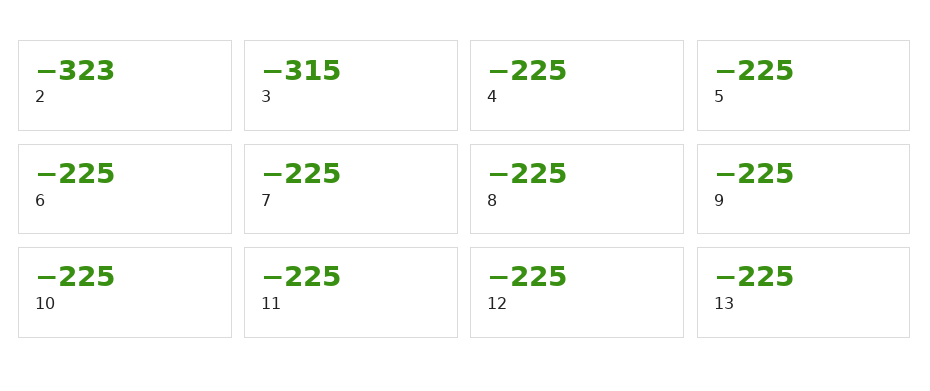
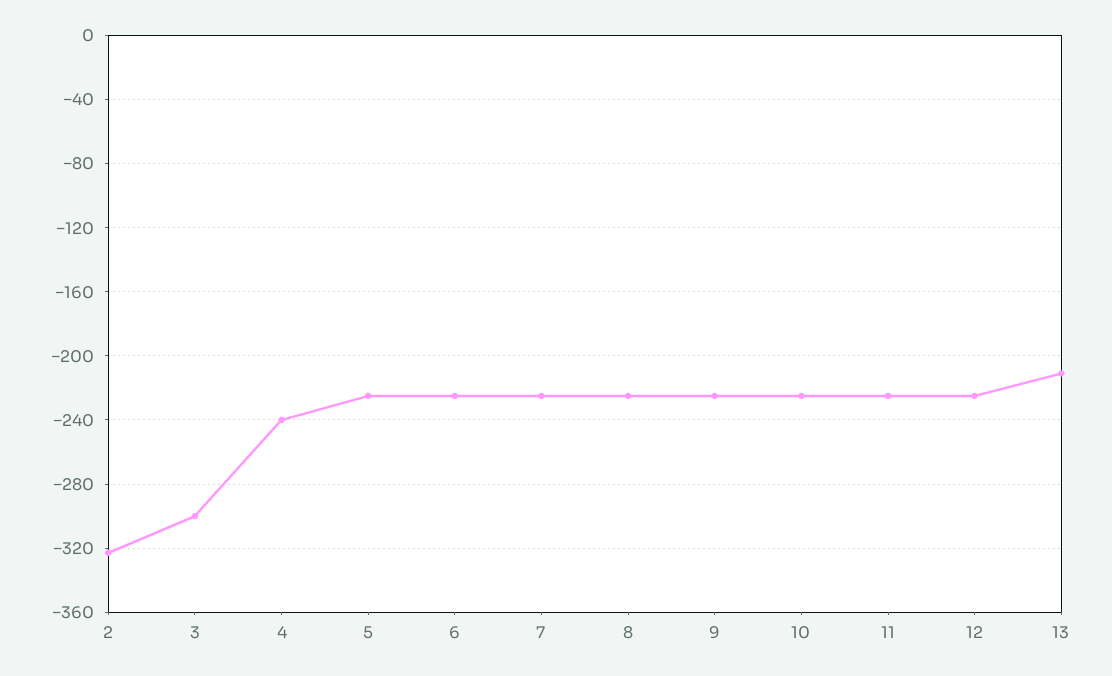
  {
    "2": -323,
-   "3": -315,
+   "3": -300,
-   "4": -225,
+   "4": -240,
    "5": -225,
    "6": -225,
    "7": -225,
    "8": -225,
    "9": -225,
    "10": -225,
    "11": -225,
    "12": -225,
-   "13": -225
+   "13": -210
  }

